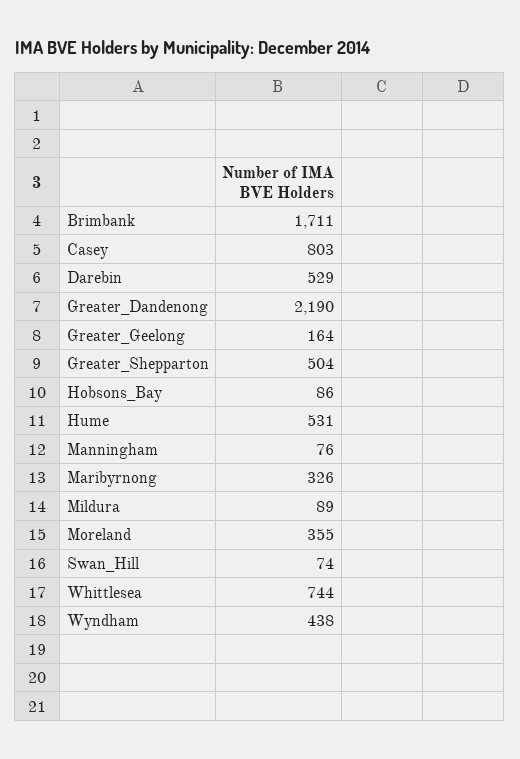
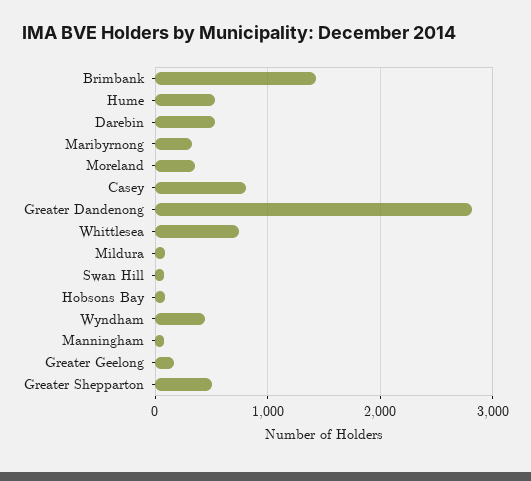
  {
-   "Brimbank": 1711,
+   "Brimbank": 1400,
    "Casey": 803,
    "Darebin": 529,
-   "Greater_Dandenong": 2190,
+   "Greater_Dandenong": 2800,
    "Greater_Geelong": 164,
    "Greater_Shepparton": 504,
    "Hobsons_Bay": 86,
    "Hume": 531,
    "Manningham": 76,
    "Maribyrnong": 326,
    "Mildura": 89,
    "Moreland": 355,
    "Swan_Hill": 74,
    "Whittlesea": 744,
    "Wyndham": 438
  }

